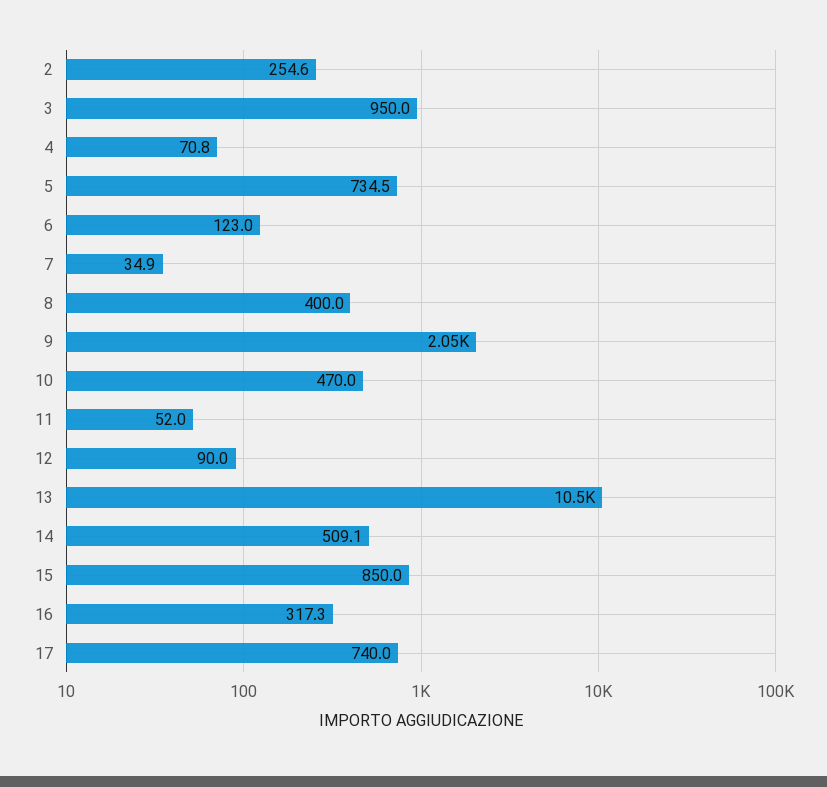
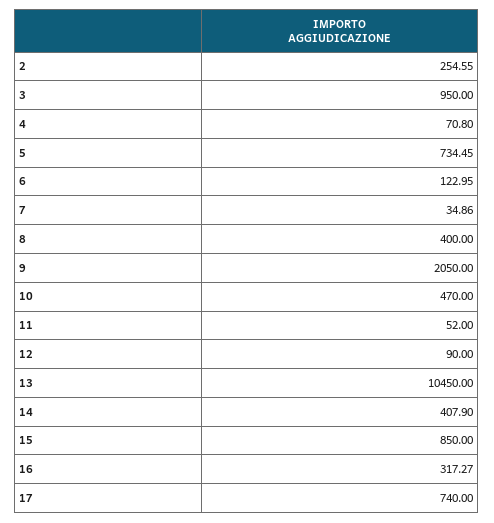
  {
    "2": 254.55,
    "3": 950,
    "4": 70.8,
    "5": 734.45,
    "6": 122.95,
    "7": 34.86,
    "8": 400,
    "9": 2050,
    "10": 470,
    "11": 52,
    "12": 90,
    "13": 10450,
-   "14": 509.1,
+   "14": 407.9,
    "15": 850,
    "16": 317.27,
    "17": 740
  }

